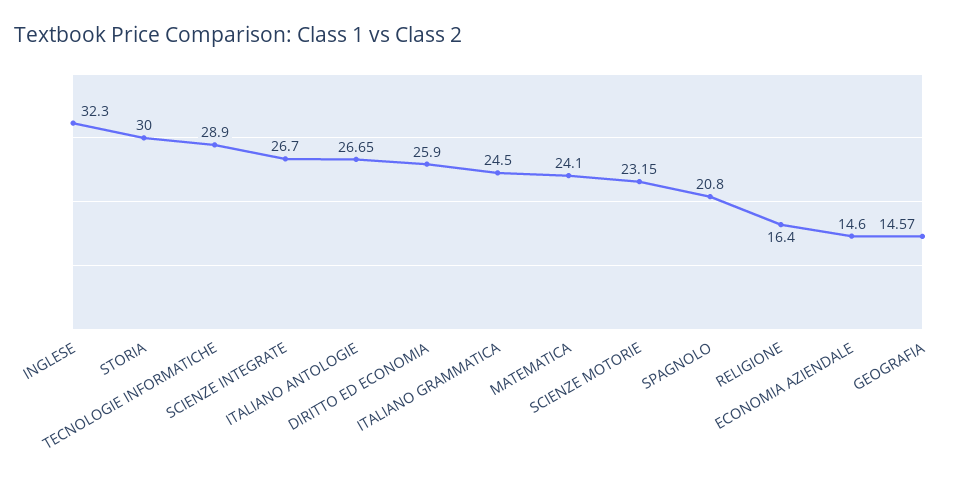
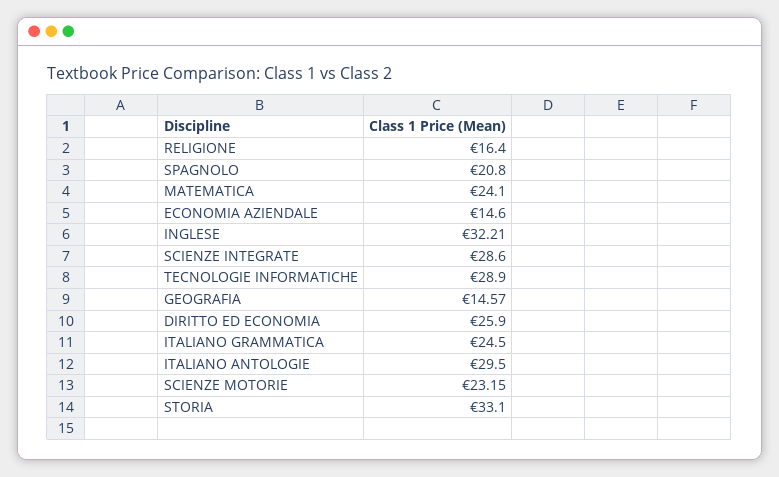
  {
-   "INGLESE": 32.3,
+   "INGLESE": 32.21,
-   "STORIA": 30,
+   "STORIA": 33.1,
    "TECNOLOGIE INFORMATICHE": 28.9,
-   "SCIENZE INTEGRATE": 26.7,
+   "SCIENZE INTEGRATE": 28.6,
-   "ITALIANO ANTOLOGIE": 26.65,
+   "ITALIANO ANTOLOGIE": 29.5,
    "DIRITTO ED ECONOMIA": 25.9,
    "ITALIANO GRAMMATICA": 24.5,
    "MATEMATICA": 24.1,
    "SCIENZE MOTORIE": 23.15,
    "SPAGNOLO": 20.8,
    "RELIGIONE": 16.4,
    "ECONOMIA AZIENDALE": 14.6,
    "GEOGRAFIA": 14.57
  }

